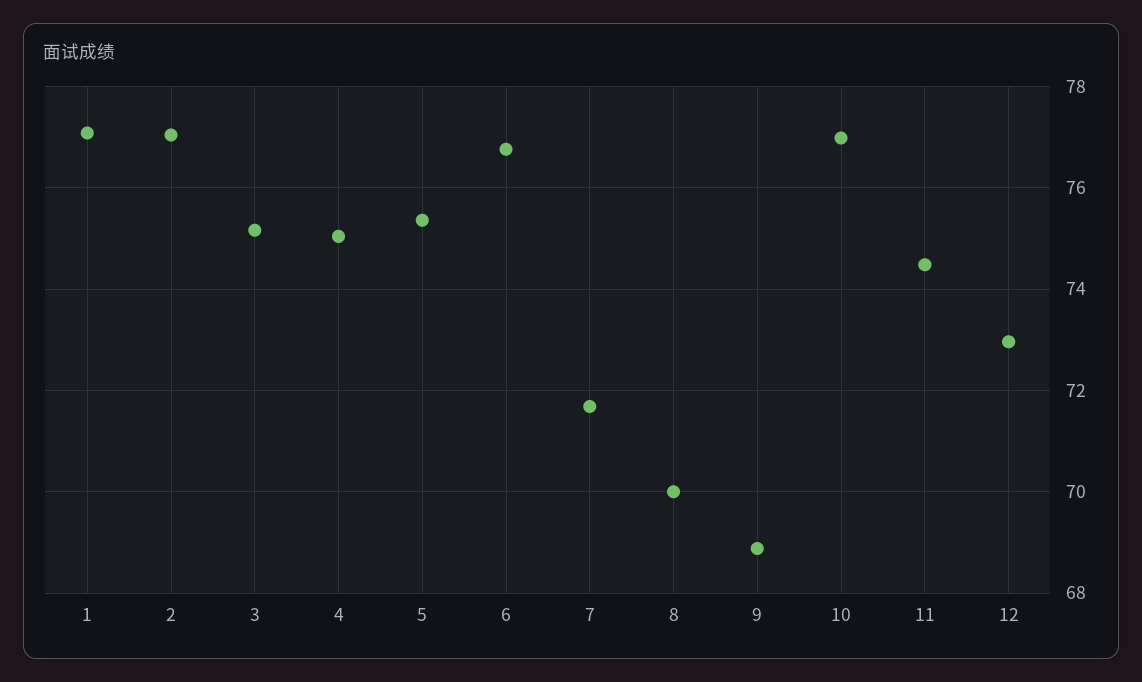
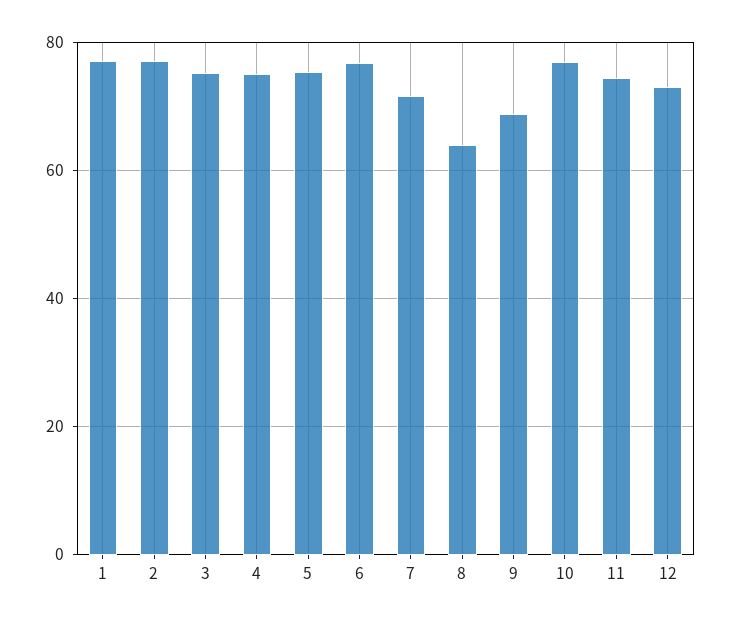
  {
    "1": 77,
    "2": 77,
    "3": 75.2,
    "4": 75,
    "5": 75.4,
    "6": 76.8,
    "7": 71.6,
-   "8": 70,
+   "8": 64,
    "9": 68.8,
    "10": 77,
    "11": 74.4,
    "12": 73
  }

